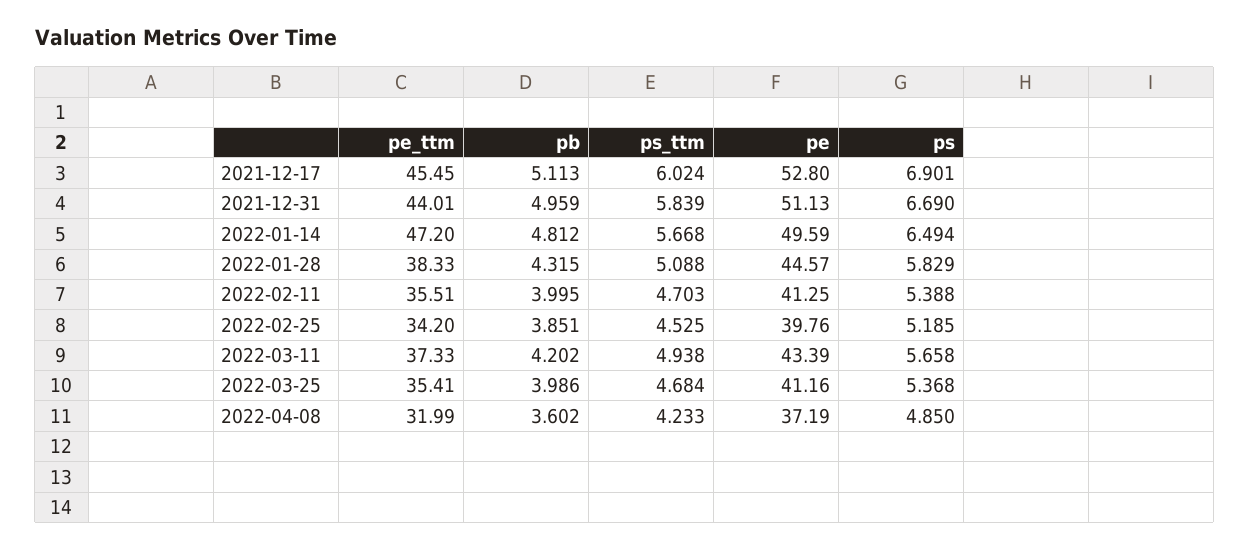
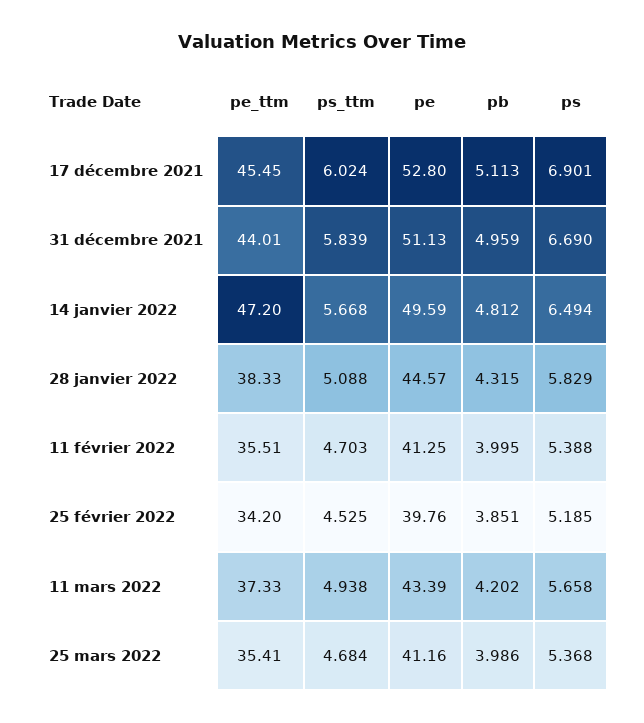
  {
    "pe_ttm": {
      "2021-12-17": 45.45,
      "2021-12-31": 44.01,
      "2022-01-14": 47.2,
      "2022-01-28": 38.33,
      "2022-02-11": 35.51,
      "2022-02-25": 34.2,
      "2022-03-11": 37.33,
-     "2022-03-25": 35.41,
+     "2022-03-25": 35.41
-     "2022-04-08": 31.99
    },
    "pb": {
      "2021-12-17": 5.113,
      "2021-12-31": 4.959,
      "2022-01-14": 4.812,
      "2022-01-28": 4.315,
      "2022-02-11": 3.995,
      "2022-02-25": 3.851,
      "2022-03-11": 4.202,
-     "2022-03-25": 3.986,
+     "2022-03-25": 3.986
-     "2022-04-08": 3.602
    },
    "ps_ttm": {
      "2021-12-17": 6.024,
      "2021-12-31": 5.839,
      "2022-01-14": 5.668,
      "2022-01-28": 5.088,
      "2022-02-11": 4.703,
      "2022-02-25": 4.525,
      "2022-03-11": 4.938,
-     "2022-03-25": 4.684,
+     "2022-03-25": 4.684
-     "2022-04-08": 4.233
    },
    "pe": {
      "2021-12-17": 52.8,
      "2021-12-31": 51.13,
      "2022-01-14": 49.59,
      "2022-01-28": 44.57,
      "2022-02-11": 41.25,
      "2022-02-25": 39.76,
      "2022-03-11": 43.39,
-     "2022-03-25": 41.16,
+     "2022-03-25": 41.16
-     "2022-04-08": 37.19
    },
    "ps": {
      "2021-12-17": 6.901,
      "2021-12-31": 6.69,
      "2022-01-14": 6.494,
      "2022-01-28": 5.829,
      "2022-02-11": 5.388,
      "2022-02-25": 5.185,
      "2022-03-11": 5.658,
-     "2022-03-25": 5.368,
+     "2022-03-25": 5.368
-     "2022-04-08": 4.85
    }
  }

